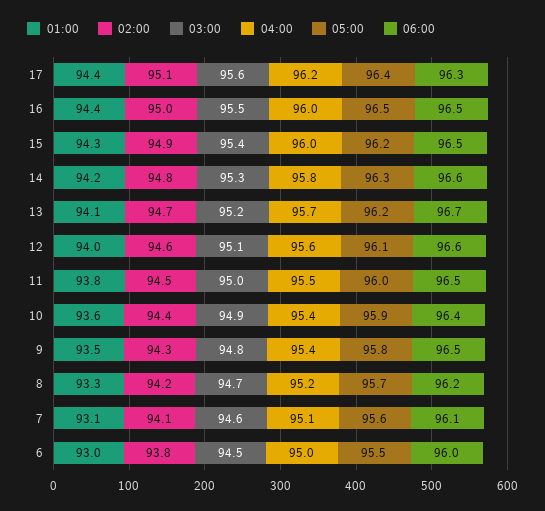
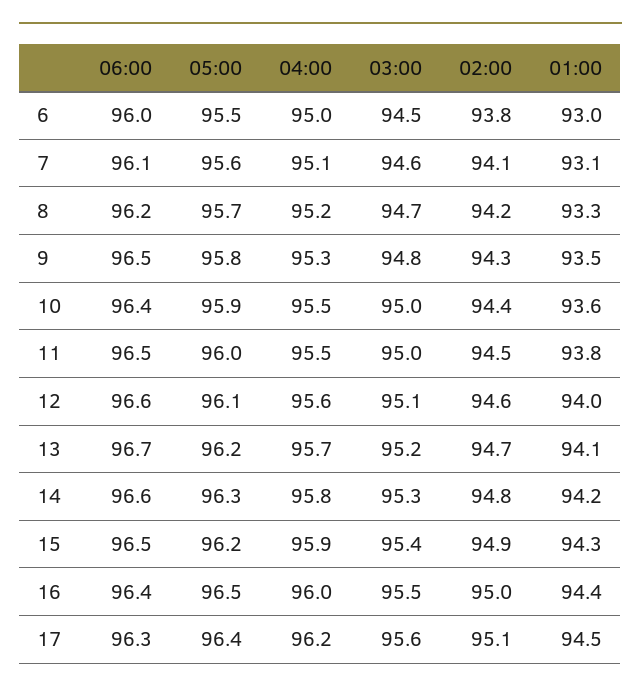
  {
    "01:00": {
-     "17": 94.4,
+     "17": 94.5,
      "16": 94.4,
      "15": 94.3,
      "14": 94.2,
      "13": 94.1,
      "12": 94,
      "11": 93.8,
      "10": 93.6,
      "9": 93.5,
      "8": 93.3,
      "7": 93.1,
      "6": 93
    },
    "02:00": {
      "17": 95.1,
      "16": 95,
      "15": 94.9,
      "14": 94.8,
      "13": 94.7,
      "12": 94.6,
      "11": 94.5,
      "10": 94.4,
      "9": 94.3,
      "8": 94.2,
      "7": 94.1,
      "6": 93.8
    },
    "03:00": {
      "17": 95.6,
      "16": 95.5,
      "15": 95.4,
      "14": 95.3,
      "13": 95.2,
      "12": 95.1,
      "11": 95,
-     "10": 94.9,
+     "10": 95,
      "9": 94.8,
      "8": 94.7,
      "7": 94.6,
      "6": 94.5
    },
    "04:00": {
      "17": 96.2,
      "16": 96,
-     "15": 96,
+     "15": 95.9,
      "14": 95.8,
      "13": 95.7,
      "12": 95.6,
      "11": 95.5,
-     "10": 95.4,
+     "10": 95.5,
-     "9": 95.4,
+     "9": 95.3,
      "8": 95.2,
      "7": 95.1,
      "6": 95
    },
    "05:00": {
      "17": 96.4,
      "16": 96.5,
      "15": 96.2,
      "14": 96.3,
      "13": 96.2,
      "12": 96.1,
      "11": 96,
      "10": 95.9,
      "9": 95.8,
      "8": 95.7,
      "7": 95.6,
      "6": 95.5
    },
    "06:00": {
      "17": 96.3,
-     "16": 96.5,
+     "16": 96.4,
      "15": 96.5,
      "14": 96.6,
      "13": 96.7,
      "12": 96.6,
      "11": 96.5,
      "10": 96.4,
      "9": 96.5,
      "8": 96.2,
      "7": 96.1,
      "6": 96
    }
  }

